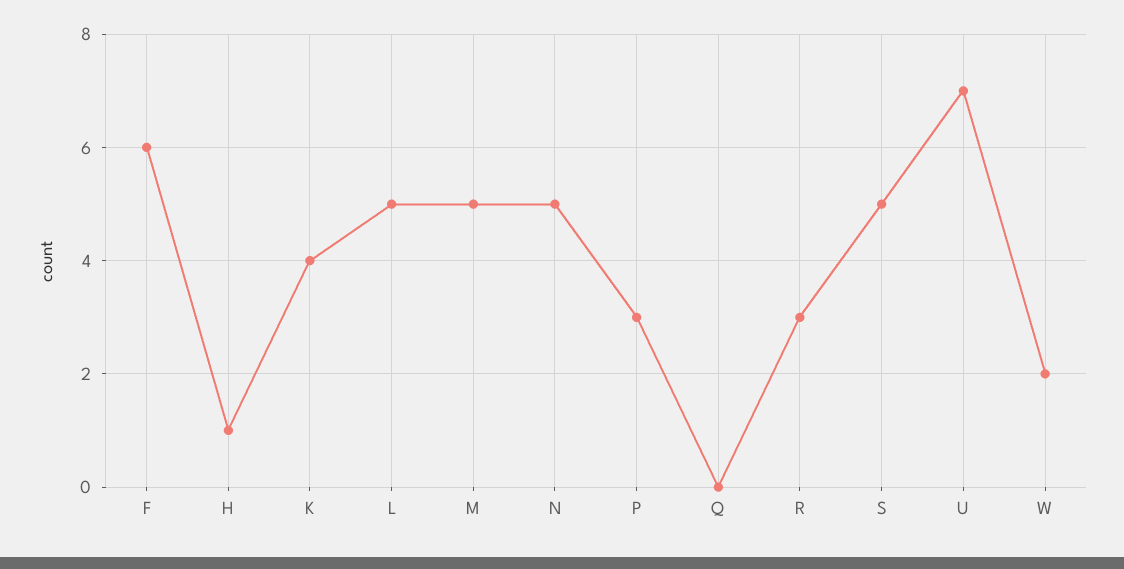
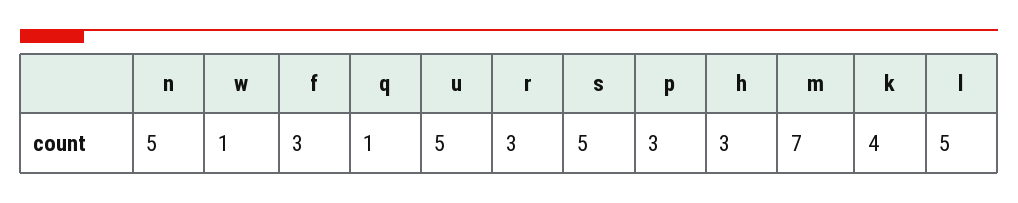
  {
-   "F": 6,
+   "F": 3,
-   "H": 1,
+   "H": 3,
    "K": 4,
    "L": 5,
-   "M": 5,
+   "M": 7,
    "N": 5,
    "P": 3,
-   "Q": 0,
+   "Q": 1,
    "R": 3,
    "S": 5,
-   "U": 7,
+   "U": 5,
-   "W": 2
+   "W": 1
  }

